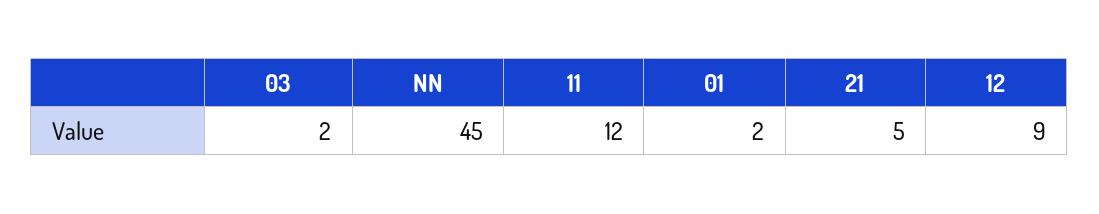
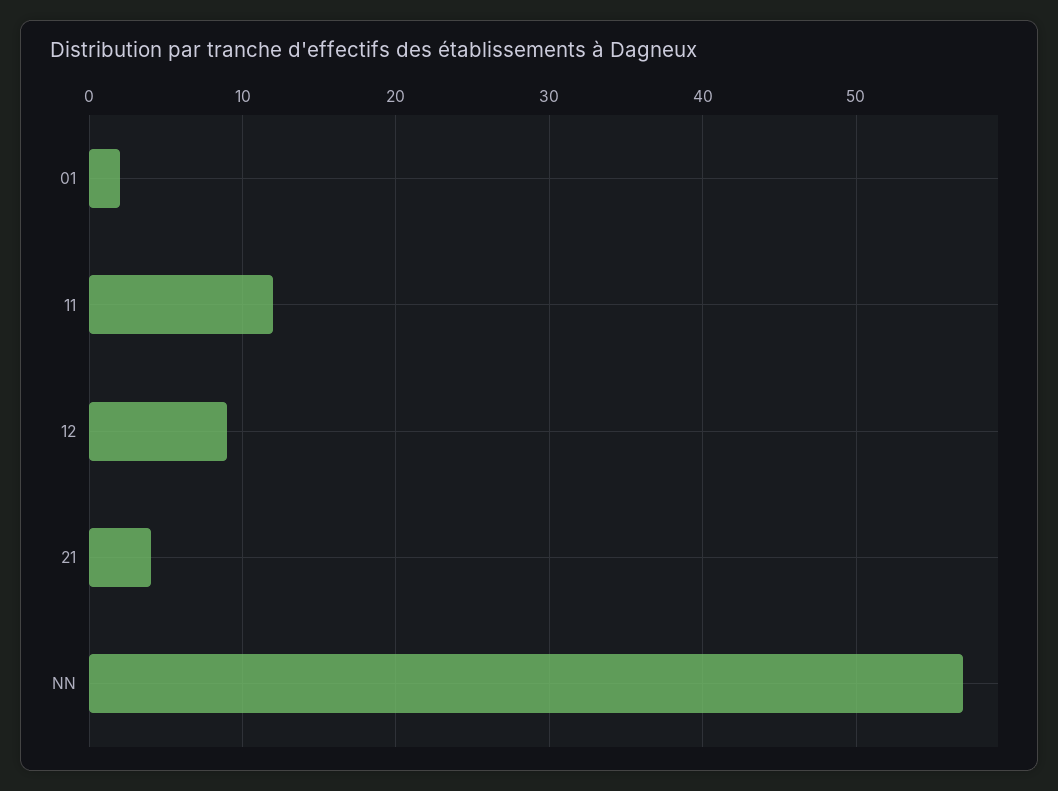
  {
-   "03": 2,
-   "NN": 45,
+   "NN": 57,
    "11": 12,
    "01": 2,
-   "21": 5,
+   "21": 4,
    "12": 9
  }

